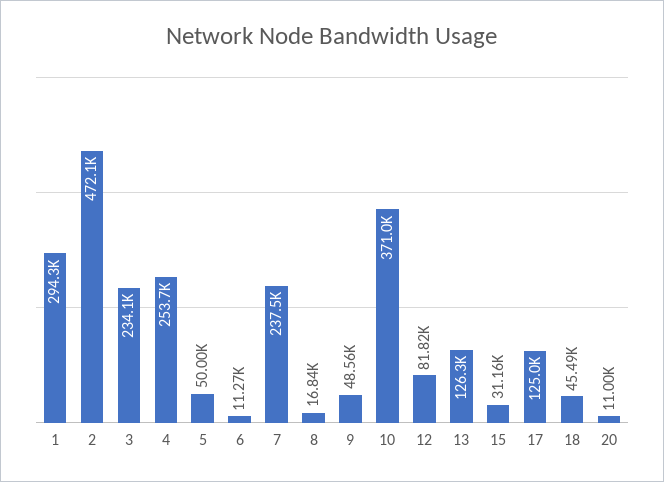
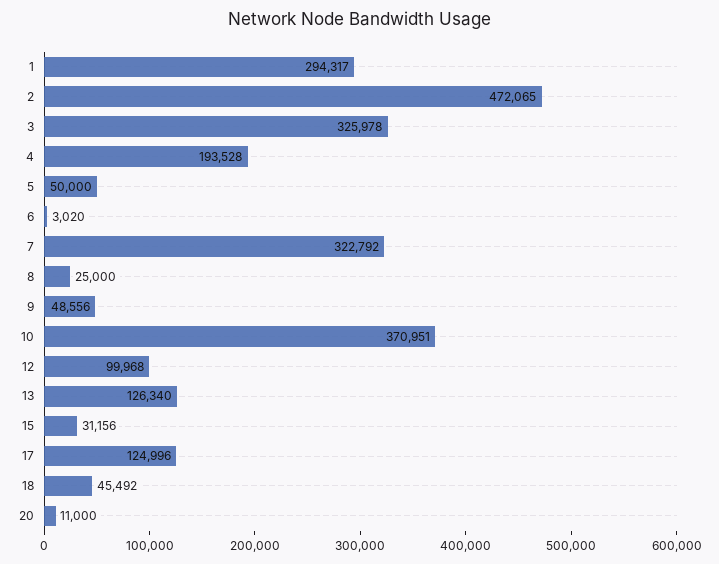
  {
    "1": 294317,
    "2": 472065,
-   "3": 234100,
+   "3": 325978,
-   "4": 253700,
+   "4": 193528,
    "5": 50000,
-   "6": 11270,
+   "6": 3020,
-   "7": 237500,
+   "7": 322792,
-   "8": 16840,
+   "8": 25000,
    "9": 48556,
    "10": 370951,
-   "12": 81820,
+   "12": 99968,
    "13": 126340,
    "15": 31156,
    "17": 124996,
    "18": 45492,
    "20": 11000
  }

